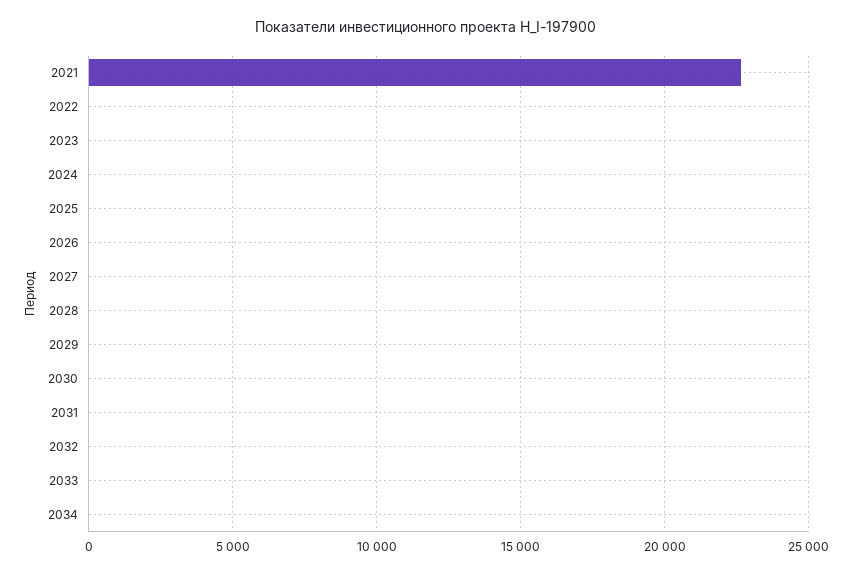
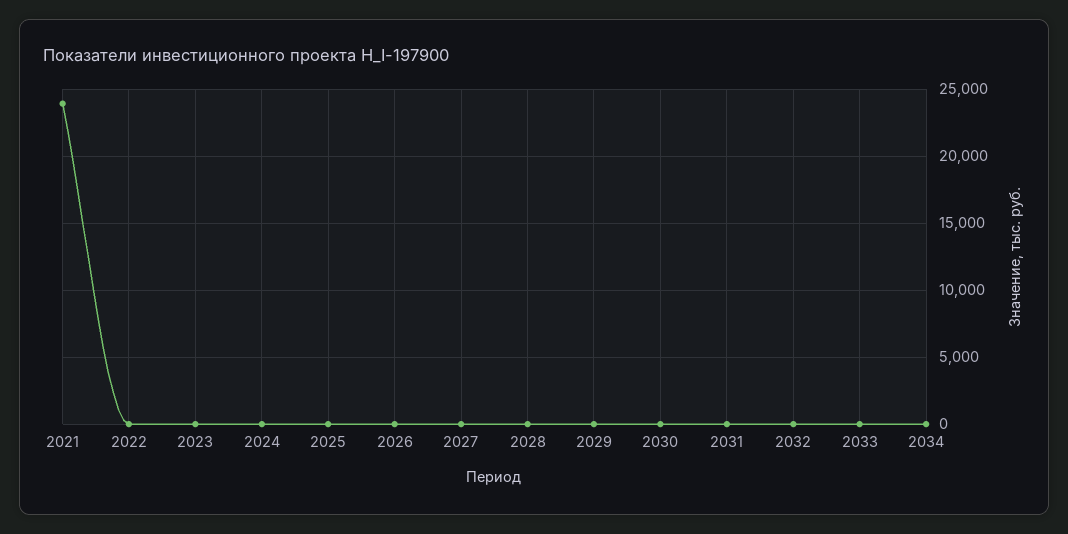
  {
-   "2021": 22500,
+   "2021": 24000,
    "2022": 0,
    "2023": 0,
    "2024": 0,
    "2025": 0,
    "2026": 0,
    "2027": 0,
    "2028": 0,
    "2029": 0,
    "2030": 0,
    "2031": 0,
    "2032": 0,
    "2033": 0,
    "2034": 0
  }

